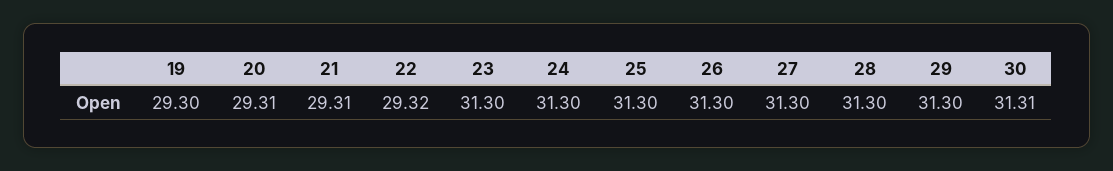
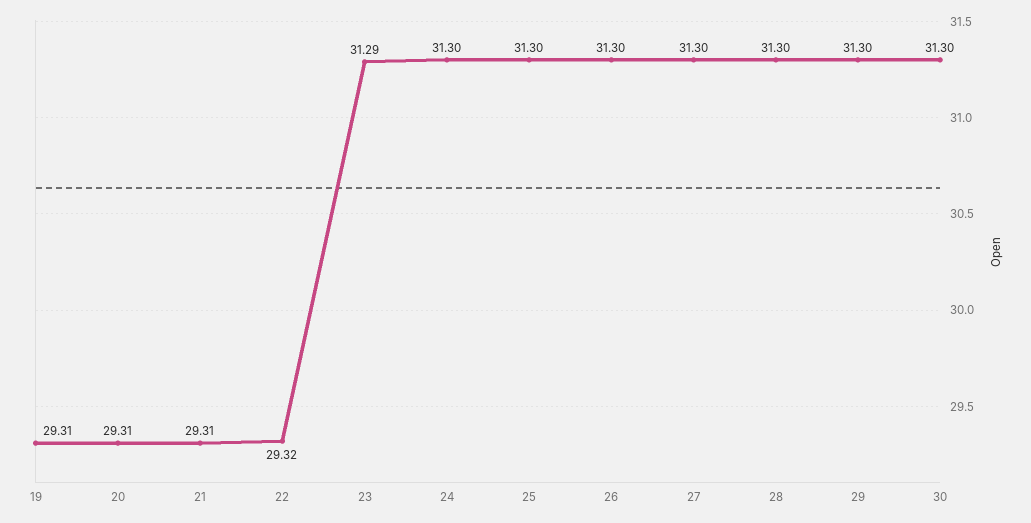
  {
-   "19": 29.3,
+   "19": 29.31,
    "20": 29.31,
    "21": 29.31,
    "22": 29.32,
-   "23": 31.3,
+   "23": 31.29,
    "24": 31.3,
    "25": 31.3,
    "26": 31.3,
    "27": 31.3,
    "28": 31.3,
    "29": 31.3,
-   "30": 31.31
+   "30": 31.3
  }

